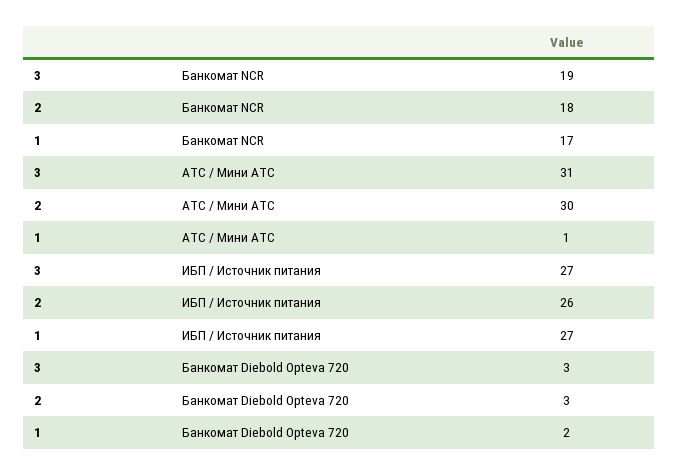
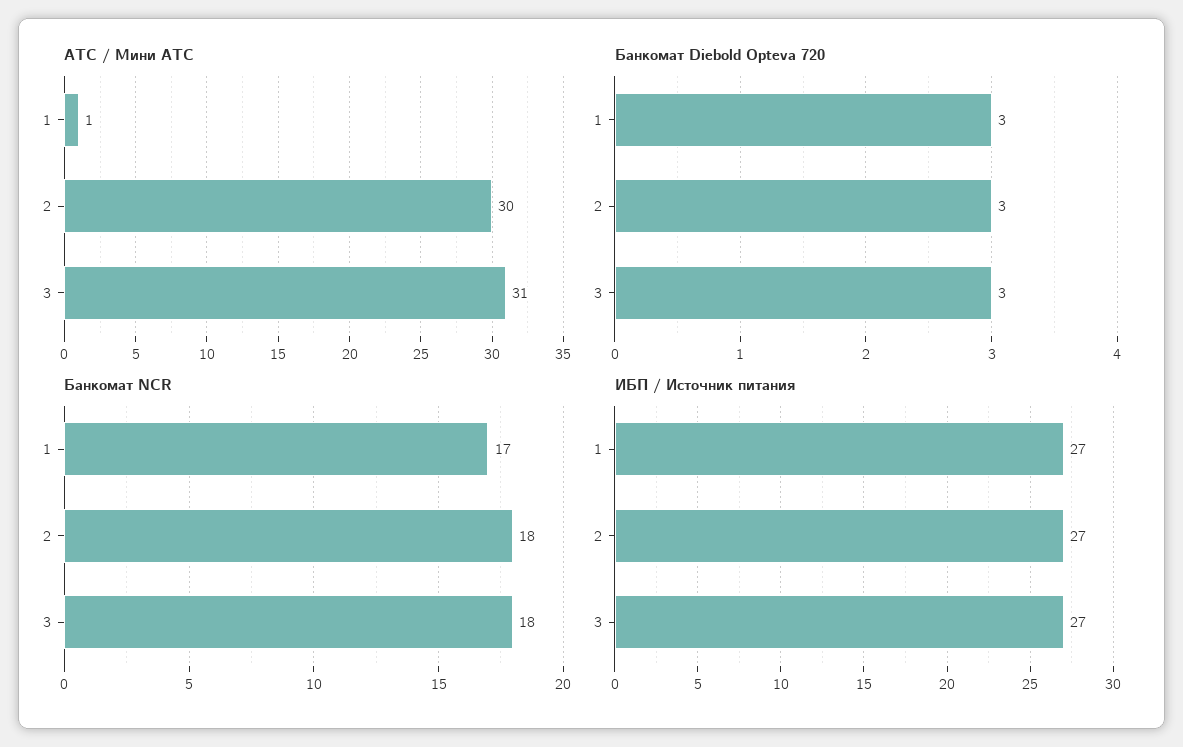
  {
    "Банкомат NCR": {
-     "3": 19,
+     "3": 18,
      "2": 18,
      "1": 17
    },
    "АТС / Мини АТС": {
      "3": 31,
      "2": 30,
      "1": 1
    },
    "ИБП / Источник питания": {
      "3": 27,
-     "2": 26,
+     "2": 27,
      "1": 27
    },
    "Банкомат Diebold Opteva 720": {
      "3": 3,
      "2": 3,
-     "1": 2
+     "1": 3
    }
  }

